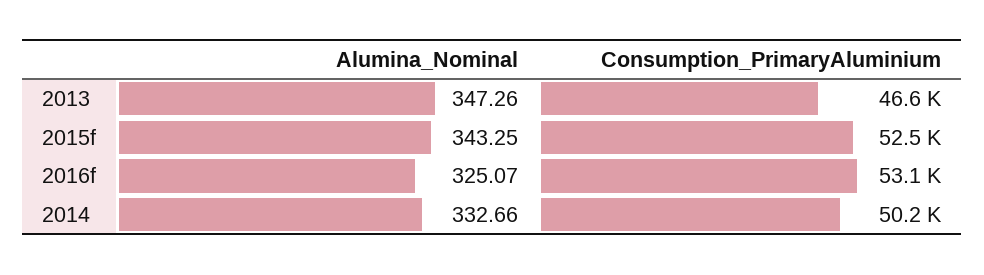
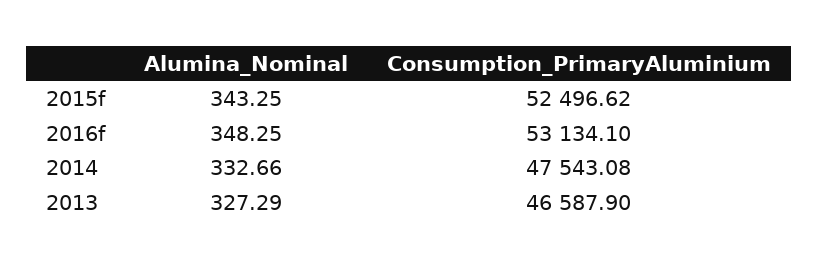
  {
    "Alumina_Nominal": {
-     "2013": 347.26,
+     "2013": 327.29,
      "2015f": 343.25,
-     "2016f": 325.07,
+     "2016f": 348.25,
      "2014": 332.66
    },
    "Consumption_PrimaryAluminium": {
      "2013": 46587.9,
      "2015f": 52496.62,
      "2016f": 53134.1,
-     "2014": 50200
+     "2014": 47543.08
    }
  }

